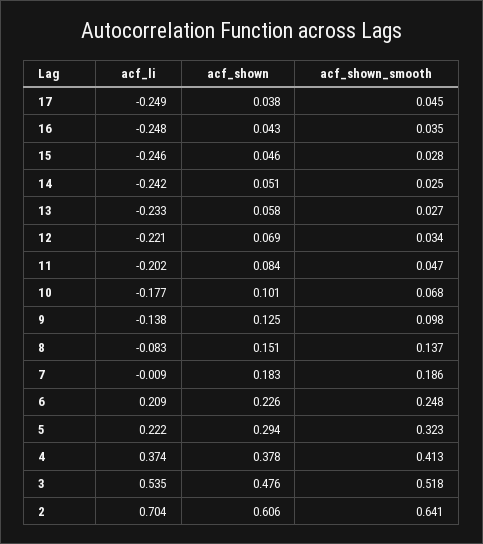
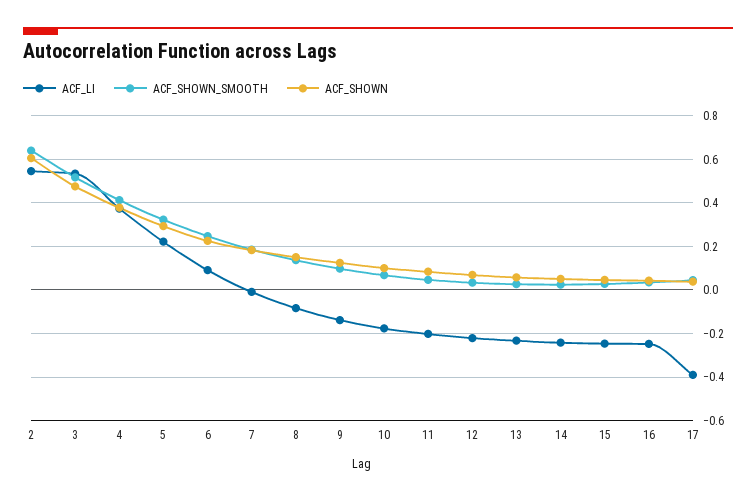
  {
    "acf_li": {
-     "17": -0.249,
+     "17": -0.4,
      "16": -0.248,
      "15": -0.246,
      "14": -0.242,
      "13": -0.233,
      "12": -0.221,
      "11": -0.202,
      "10": -0.177,
      "9": -0.138,
      "8": -0.083,
      "7": -0.009,
-     "6": 0.209,
+     "6": 0.1,
      "5": 0.222,
      "4": 0.374,
      "3": 0.535,
-     "2": 0.704
+     "2": 0.55
    },
    "acf_shown": {
      "17": 0.038,
      "16": 0.043,
      "15": 0.046,
      "14": 0.051,
      "13": 0.058,
      "12": 0.069,
      "11": 0.084,
      "10": 0.101,
      "9": 0.125,
      "8": 0.151,
      "7": 0.183,
      "6": 0.226,
      "5": 0.294,
      "4": 0.378,
      "3": 0.476,
      "2": 0.606
    },
    "acf_shown_smooth": {
      "17": 0.045,
      "16": 0.035,
      "15": 0.028,
      "14": 0.025,
      "13": 0.027,
      "12": 0.034,
      "11": 0.047,
      "10": 0.068,
      "9": 0.098,
      "8": 0.137,
      "7": 0.186,
      "6": 0.248,
      "5": 0.323,
      "4": 0.413,
      "3": 0.518,
      "2": 0.641
    }
  }

